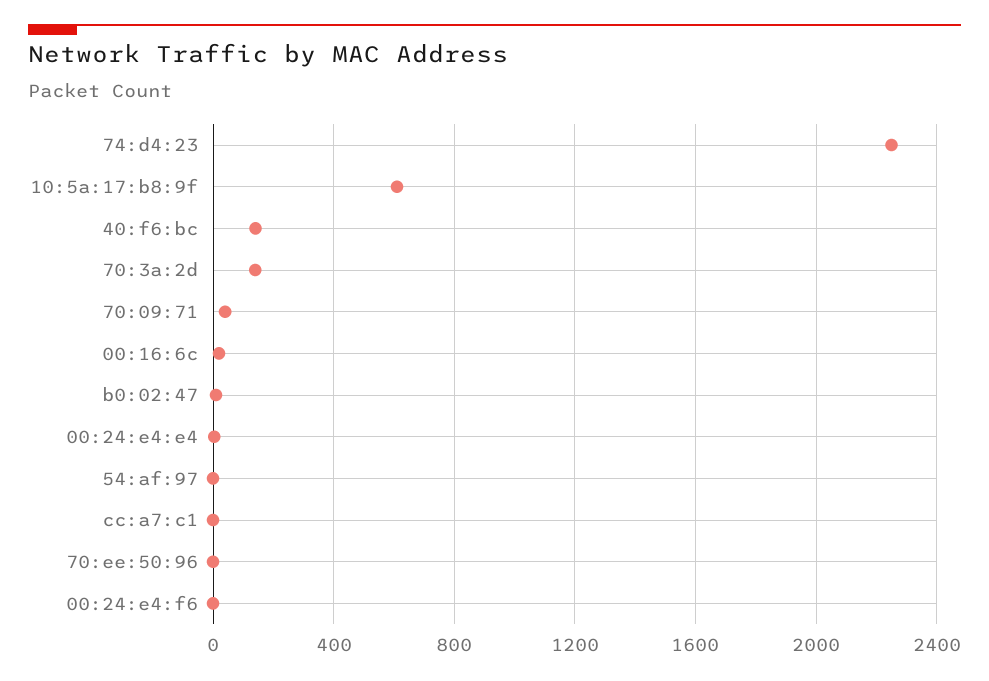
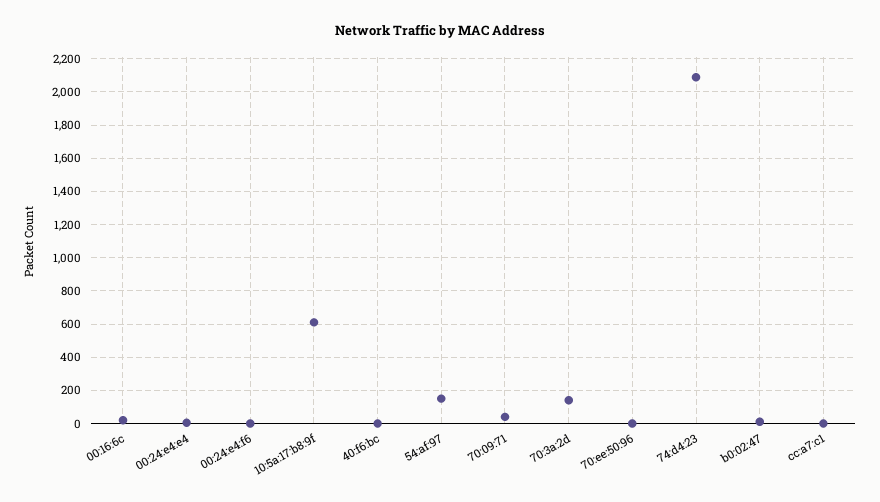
  {
-   "74:d4:23": 2250,
+   "74:d4:23": 2100,
    "10:5a:17:b8:9f": 600,
-   "40:f6:bc": 150,
+   "40:f6:bc": 0,
    "70:3a:2d": 150,
    "70:09:71": 50,
    "00:16:6c": 0,
    "b0:02:47": 0,
    "00:24:e4:e4": 0,
-   "54:af:97": 0,
+   "54:af:97": 150,
    "cc:a7:c1": 0,
    "70:ee:50:96": 0,
    "00:24:e4:f6": 0
  }

